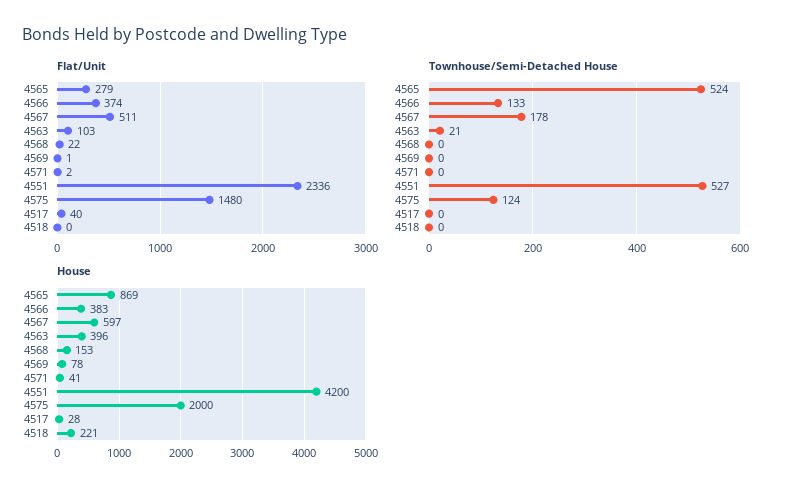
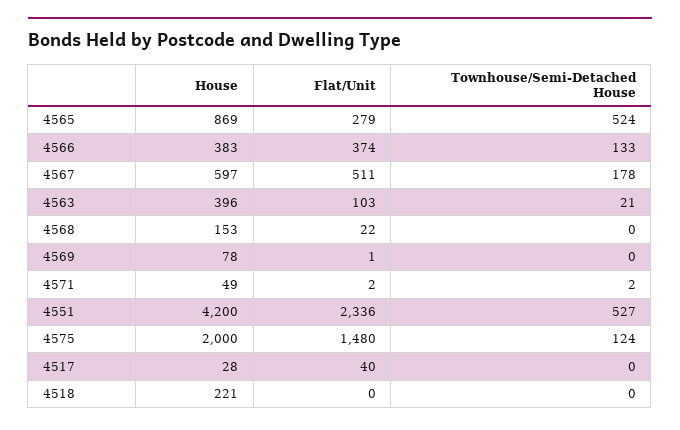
  {
    "Flat/Unit": {
      "4565": 279,
      "4566": 374,
      "4567": 511,
      "4563": 103,
      "4568": 22,
      "4569": 1,
      "4571": 2,
      "4551": 2336,
      "4575": 1480,
      "4517": 40,
      "4518": 0
    },
    "Townhouse/Semi-Detached House": {
      "4565": 524,
      "4566": 133,
      "4567": 178,
      "4563": 21,
      "4568": 0,
      "4569": 0,
-     "4571": 0,
+     "4571": 2,
      "4551": 527,
      "4575": 124,
      "4517": 0,
      "4518": 0
    },
    "House": {
      "4565": 869,
      "4566": 383,
      "4567": 597,
      "4563": 396,
      "4568": 153,
      "4569": 78,
-     "4571": 41,
+     "4571": 49,
      "4551": 4200,
      "4575": 2000,
      "4517": 28,
      "4518": 221
    }
  }

